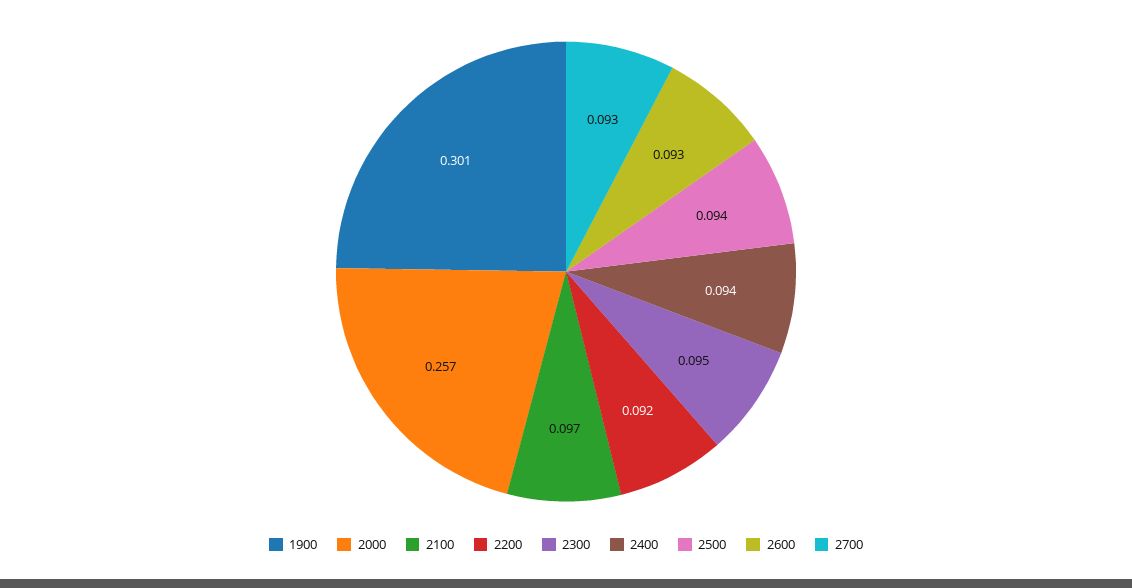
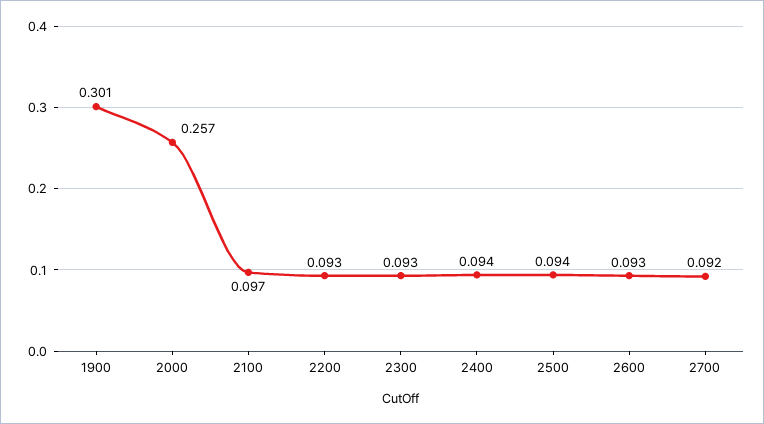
  {
    "1900": 0.301,
    "2000": 0.257,
    "2100": 0.097,
-   "2200": 0.092,
+   "2200": 0.093,
-   "2300": 0.095,
+   "2300": 0.093,
    "2400": 0.094,
    "2500": 0.094,
    "2600": 0.093,
-   "2700": 0.093
+   "2700": 0.092
  }

